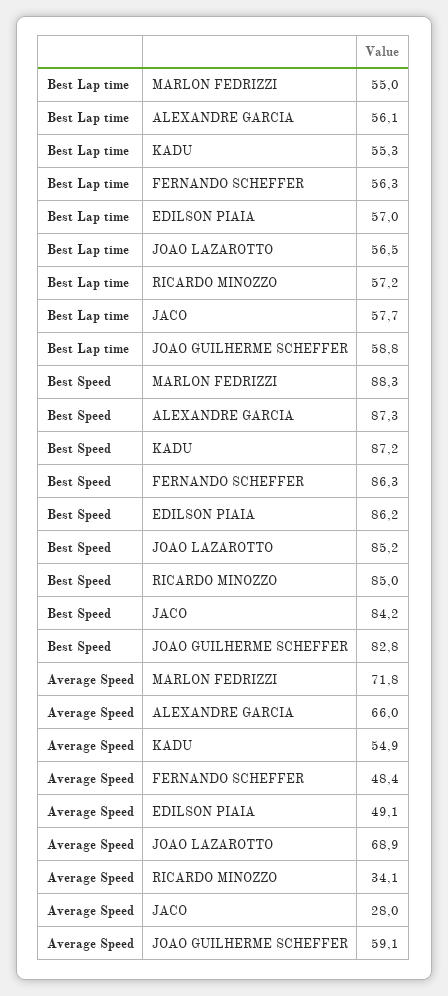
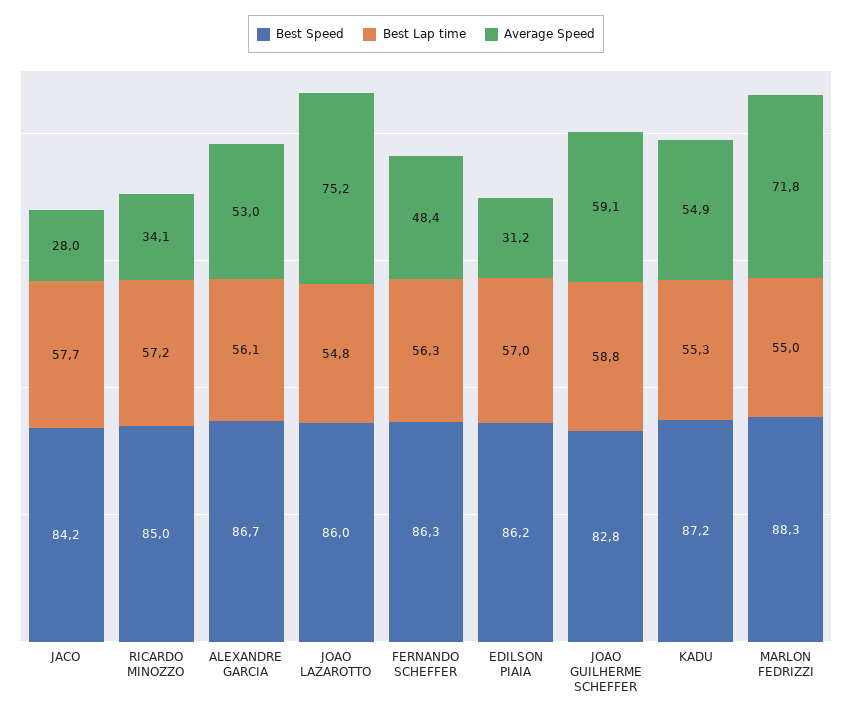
  {
    "Best Lap time": {
      "MARLON FEDRIZZI": 55,
      "ALEXANDRE GARCIA": 56.1,
      "KADU": 55.3,
      "FERNANDO SCHEFFER": 56.3,
      "EDILSON PIAIA": 57,
-     "JOAO LAZAROTTO": 56.5,
+     "JOAO LAZAROTTO": 54.8,
      "RICARDO MINOZZO": 57.2,
      "JACO": 57.7,
      "JOAO GUILHERME SCHEFFER": 58.8
    },
    "Best Speed": {
      "MARLON FEDRIZZI": 88.3,
-     "ALEXANDRE GARCIA": 87.3,
+     "ALEXANDRE GARCIA": 86.7,
      "KADU": 87.2,
      "FERNANDO SCHEFFER": 86.3,
      "EDILSON PIAIA": 86.2,
-     "JOAO LAZAROTTO": 85.2,
+     "JOAO LAZAROTTO": 86,
      "RICARDO MINOZZO": 85,
      "JACO": 84.2,
      "JOAO GUILHERME SCHEFFER": 82.8
    },
    "Average Speed": {
      "MARLON FEDRIZZI": 71.8,
-     "ALEXANDRE GARCIA": 66,
+     "ALEXANDRE GARCIA": 53,
      "KADU": 54.9,
      "FERNANDO SCHEFFER": 48.4,
-     "EDILSON PIAIA": 49.1,
+     "EDILSON PIAIA": 31.2,
-     "JOAO LAZAROTTO": 68.9,
+     "JOAO LAZAROTTO": 75.2,
      "RICARDO MINOZZO": 34.1,
      "JACO": 28,
      "JOAO GUILHERME SCHEFFER": 59.1
    }
  }

